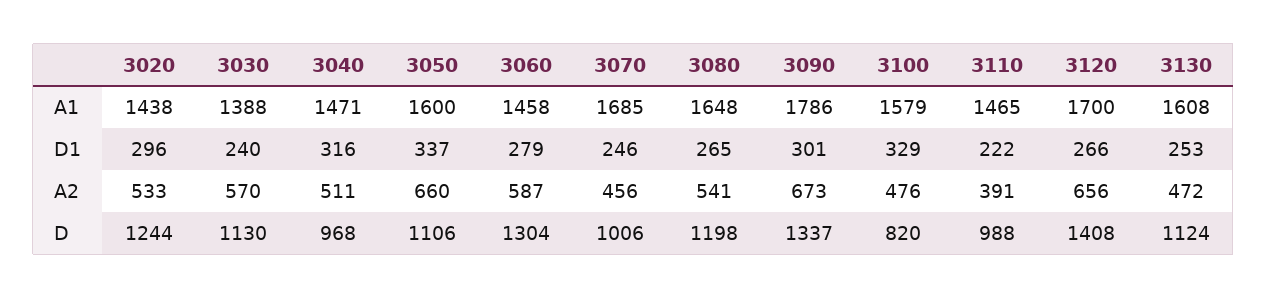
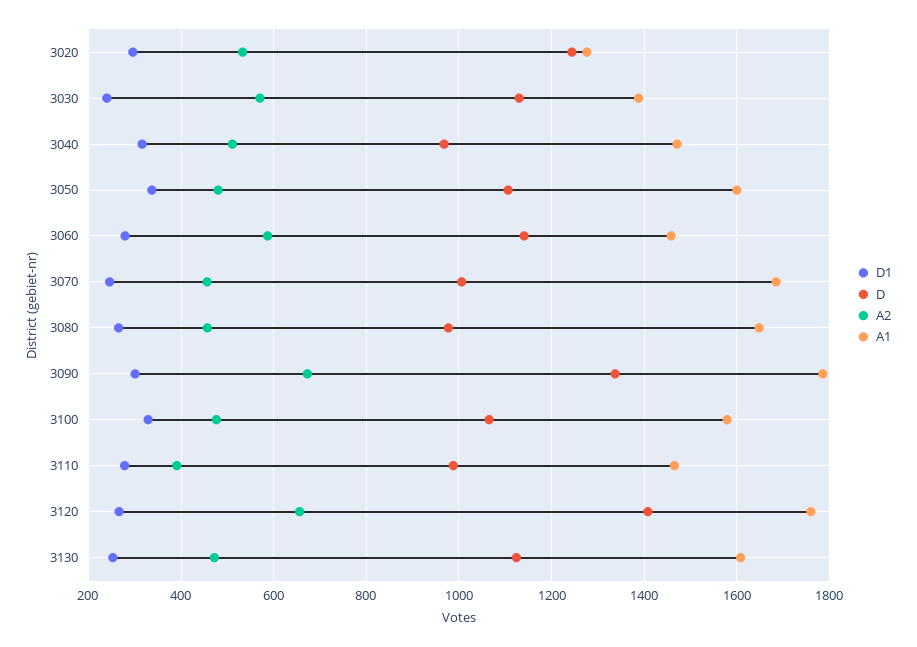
  {
    "A1": {
-     "3020": 1438,
+     "3020": 1280,
      "3030": 1388,
      "3040": 1471,
      "3050": 1600,
      "3060": 1458,
      "3070": 1685,
      "3080": 1648,
      "3090": 1786,
      "3100": 1579,
      "3110": 1465,
-     "3120": 1700,
+     "3120": 1760,
      "3130": 1608
    },
    "D1": {
      "3020": 296,
      "3030": 240,
      "3040": 316,
      "3050": 337,
      "3060": 279,
      "3070": 246,
      "3080": 265,
      "3090": 301,
      "3100": 329,
-     "3110": 222,
+     "3110": 280,
      "3120": 266,
      "3130": 253
    },
    "A2": {
      "3020": 533,
      "3030": 570,
      "3040": 511,
-     "3050": 660,
+     "3050": 480,
      "3060": 587,
      "3070": 456,
-     "3080": 541,
+     "3080": 460,
      "3090": 673,
      "3100": 476,
      "3110": 391,
      "3120": 656,
      "3130": 472
    },
    "D": {
      "3020": 1244,
      "3030": 1130,
      "3040": 968,
      "3050": 1106,
-     "3060": 1304,
+     "3060": 1140,
      "3070": 1006,
-     "3080": 1198,
+     "3080": 980,
      "3090": 1337,
-     "3100": 820,
+     "3100": 1060,
      "3110": 988,
      "3120": 1408,
      "3130": 1124
    }
  }

